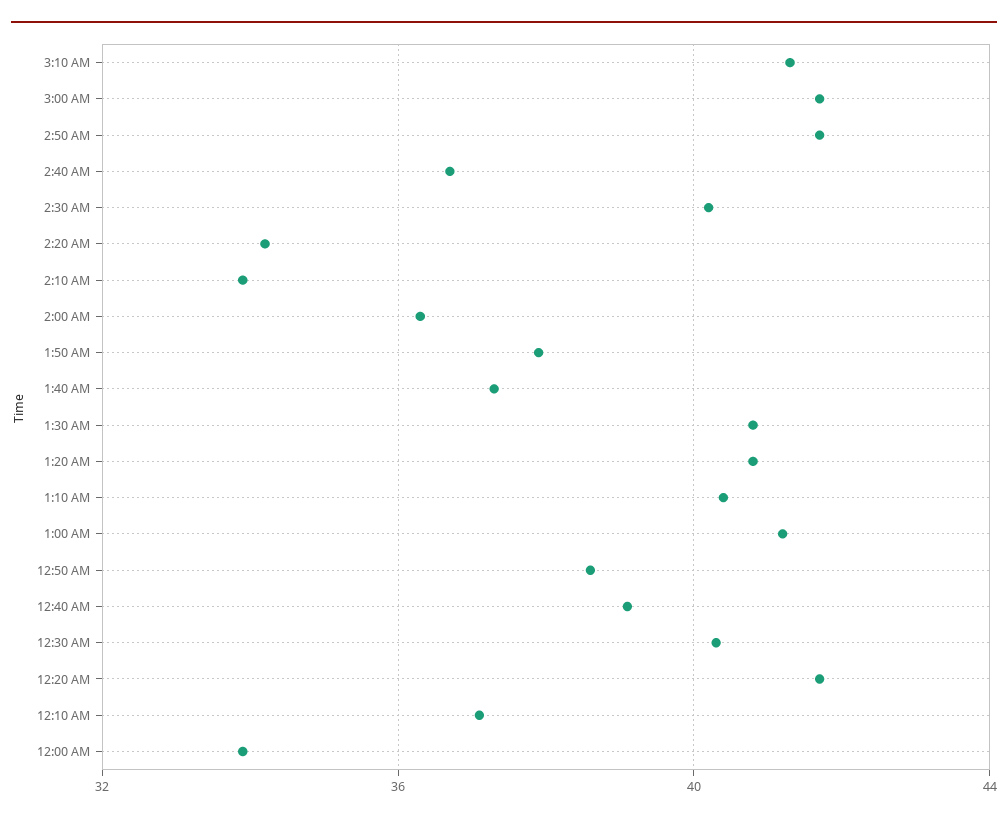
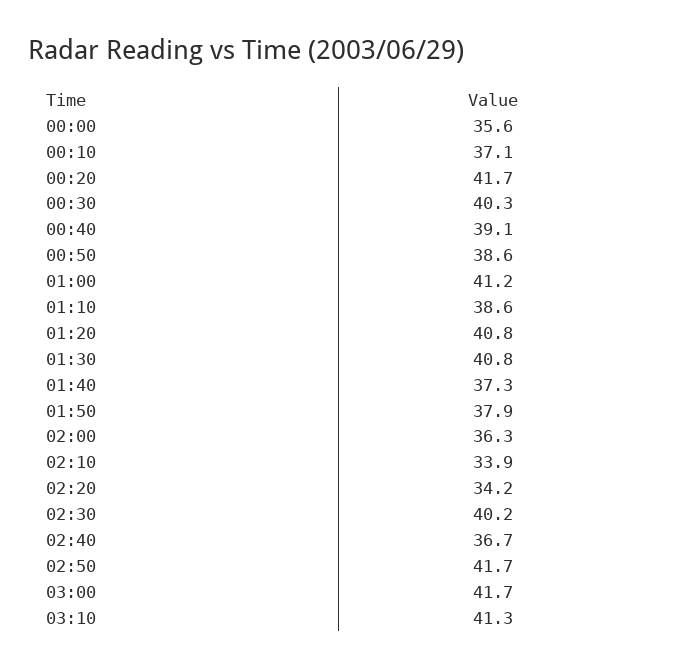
  {
    "3:10 AM": 41.3,
    "3:00 AM": 41.7,
    "2:50 AM": 41.7,
    "2:40 AM": 36.7,
    "2:30 AM": 40.2,
    "2:20 AM": 34.2,
    "2:10 AM": 33.9,
    "2:00 AM": 36.3,
    "1:50 AM": 37.9,
    "1:40 AM": 37.3,
    "1:30 AM": 40.8,
    "1:20 AM": 40.8,
-   "1:10 AM": 40.5,
+   "1:10 AM": 38.6,
    "1:00 AM": 41.2,
    "12:50 AM": 38.6,
    "12:40 AM": 39.1,
    "12:30 AM": 40.3,
    "12:20 AM": 41.7,
    "12:10 AM": 37.1,
-   "12:00 AM": 34
+   "12:00 AM": 35.6
  }

